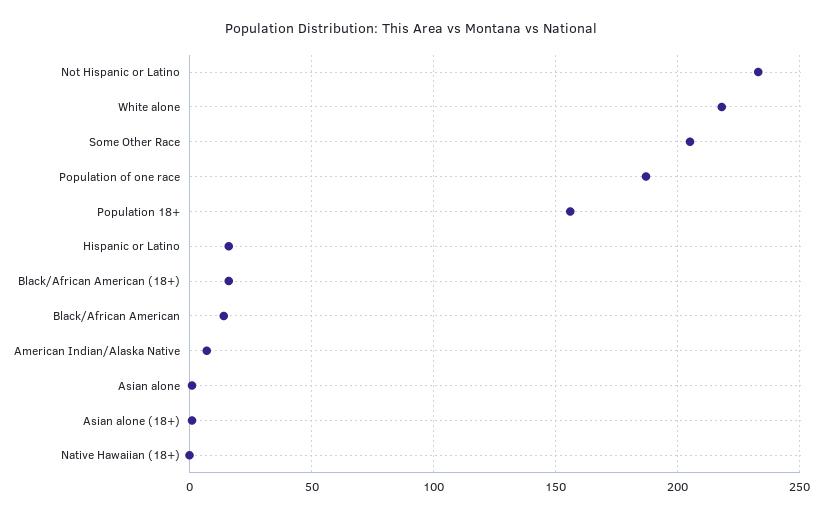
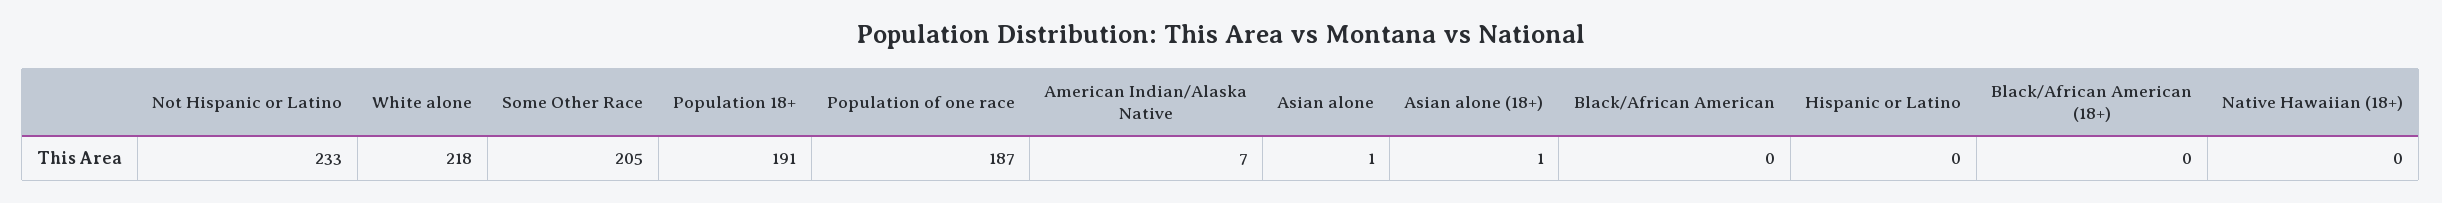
  {
    "Not Hispanic or Latino": 233,
    "White alone": 218,
    "Some Other Race": 205,
    "Population of one race": 187,
-   "Population 18+": 155,
+   "Population 18+": 191,
-   "Hispanic or Latino": 15,
+   "Hispanic or Latino": 0,
-   "Black/African American (18+)": 15,
+   "Black/African American (18+)": 0,
-   "Black/African American": 15,
+   "Black/African American": 0,
    "American Indian/Alaska Native": 7,
    "Asian alone": 1,
    "Asian alone (18+)": 1,
    "Native Hawaiian (18+)": 0
  }

